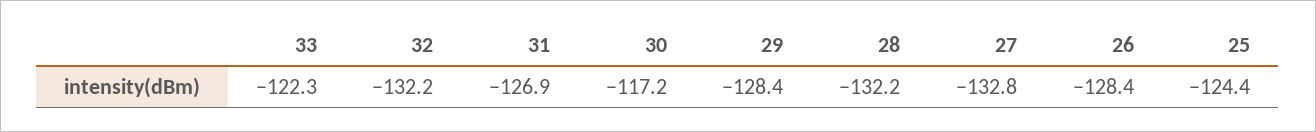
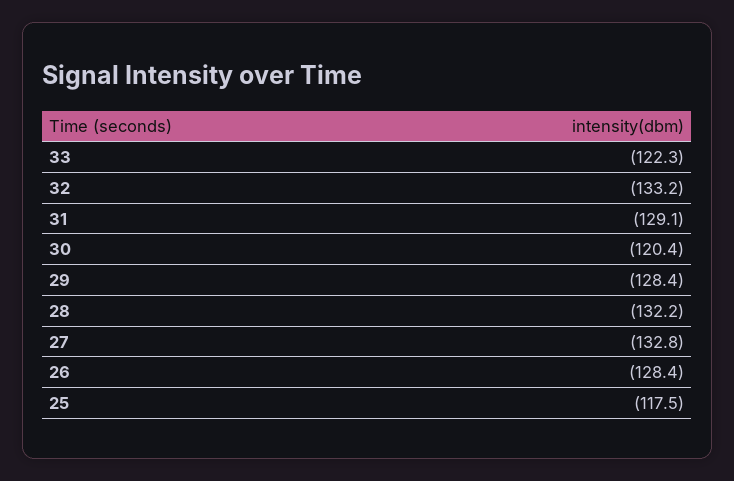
  {
    "33": -122.3,
-   "32": -132.2,
+   "32": -133.2,
-   "31": -126.9,
+   "31": -129.1,
-   "30": -117.2,
+   "30": -120.4,
    "29": -128.4,
    "28": -132.2,
    "27": -132.8,
    "26": -128.4,
-   "25": -124.4
+   "25": -117.5
  }

